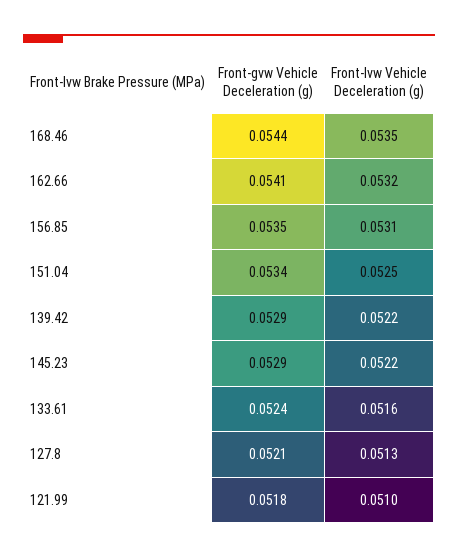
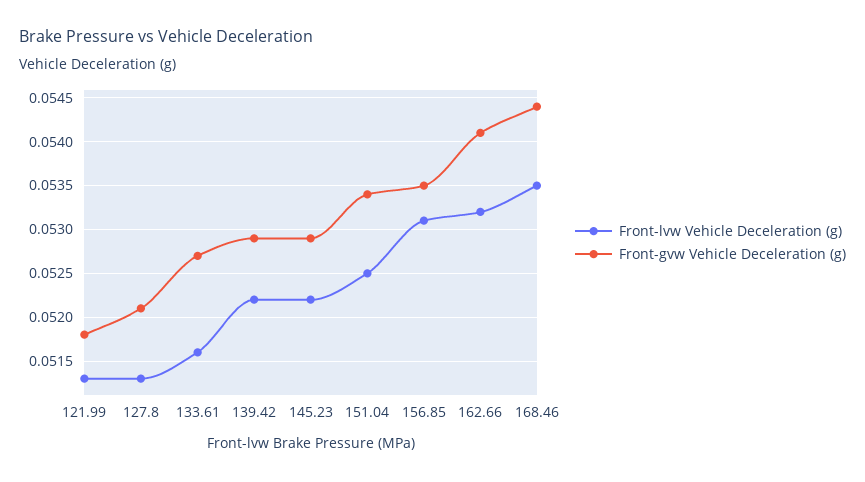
  {
    "Front-gvw Vehicle Deceleration (g)": {
      "168.46": 0.0544,
      "162.66": 0.0541,
      "156.85": 0.0535,
      "151.04": 0.0534,
      "139.42": 0.0529,
      "145.23": 0.0529,
-     "133.61": 0.0524,
+     "133.61": 0.0527,
      "127.8": 0.0521,
      "121.99": 0.0518
    },
    "Front-lvw Vehicle Deceleration (g)": {
      "168.46": 0.0535,
      "162.66": 0.0532,
      "156.85": 0.0531,
      "151.04": 0.0525,
      "139.42": 0.0522,
      "145.23": 0.0522,
      "133.61": 0.0516,
      "127.8": 0.0513,
-     "121.99": 0.051
+     "121.99": 0.0513
    }
  }

